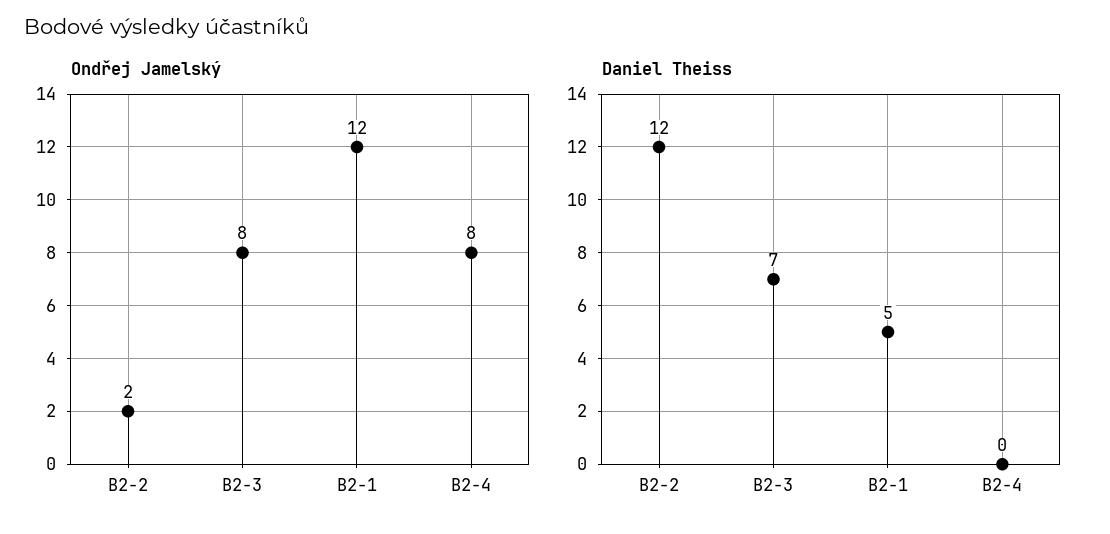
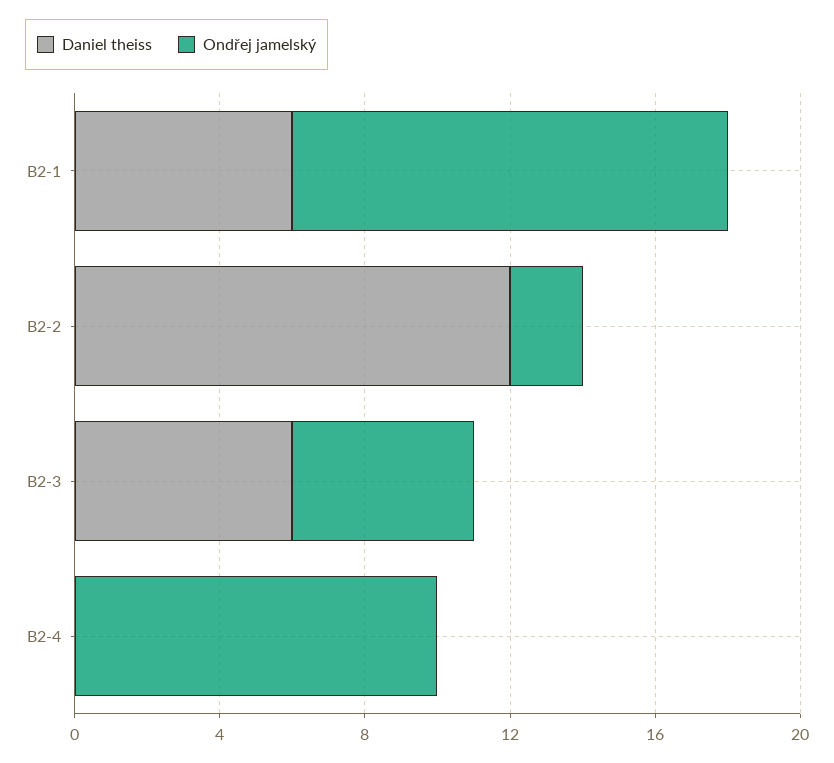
  {
    "Ondřej Jamelský": {
      "B2-2": 2,
-     "B2-3": 8,
+     "B2-3": 5,
      "B2-1": 12,
-     "B2-4": 8
+     "B2-4": 10
    },
    "Daniel Theiss": {
      "B2-2": 12,
-     "B2-3": 7,
+     "B2-3": 6,
-     "B2-1": 5,
+     "B2-1": 6,
      "B2-4": 0
    }
  }

